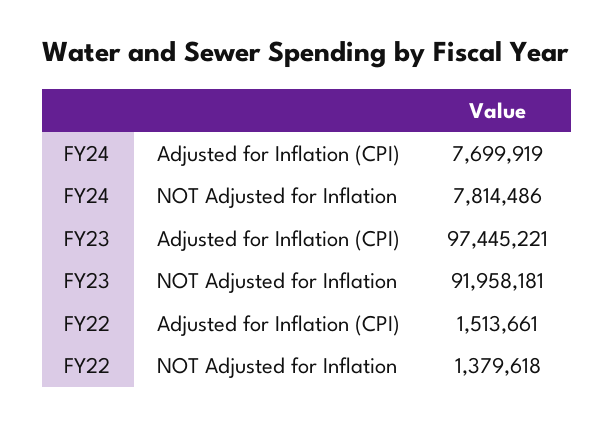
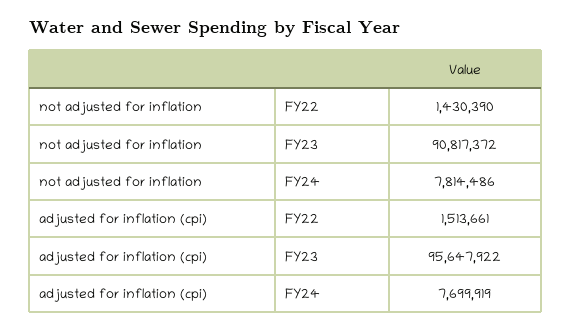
  {
    "FY24": {
      "Adjusted for Inflation (CPI)": 7699919,
      "NOT Adjusted for Inflation": 7814486
    },
    "FY23": {
-     "Adjusted for Inflation (CPI)": 97445221,
+     "Adjusted for Inflation (CPI)": 95647922,
-     "NOT Adjusted for Inflation": 91958181
+     "NOT Adjusted for Inflation": 90817372
    },
    "FY22": {
      "Adjusted for Inflation (CPI)": 1513661,
-     "NOT Adjusted for Inflation": 1379618
+     "NOT Adjusted for Inflation": 1430390
    }
  }

